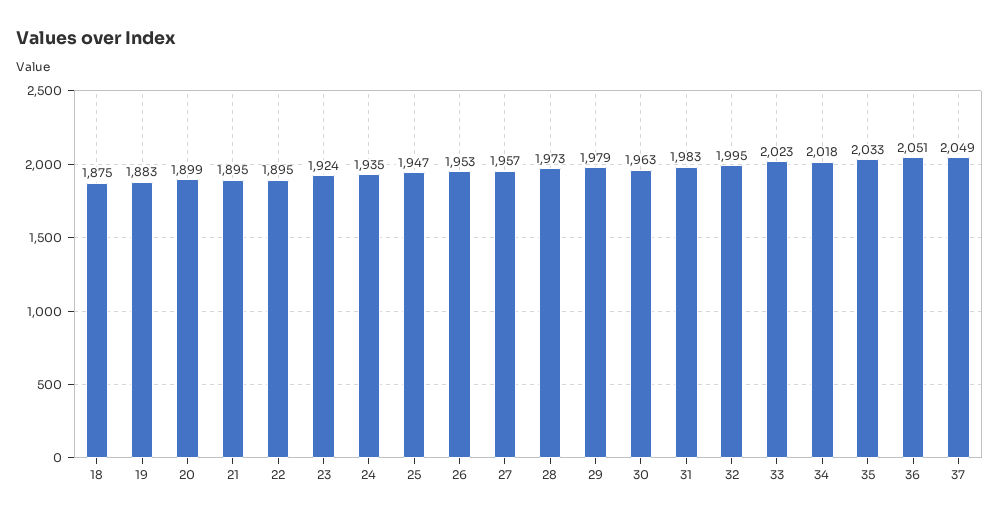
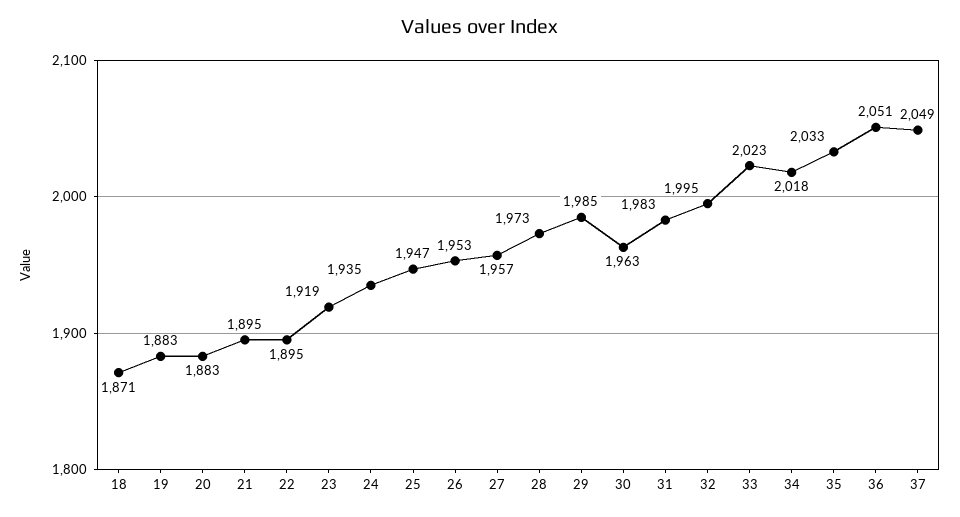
  {
-   "18": 1875,
+   "18": 1871,
    "19": 1883,
-   "20": 1899,
+   "20": 1883,
    "21": 1895,
    "22": 1895,
-   "23": 1924,
+   "23": 1919,
    "24": 1935,
    "25": 1947,
    "26": 1953,
    "27": 1957,
    "28": 1973,
-   "29": 1979,
+   "29": 1985,
    "30": 1963,
    "31": 1983,
    "32": 1995,
    "33": 2023,
    "34": 2018,
    "35": 2033,
    "36": 2051,
    "37": 2049
  }

